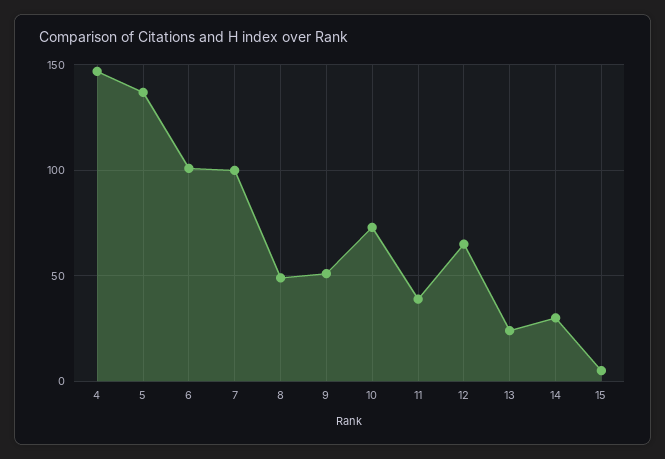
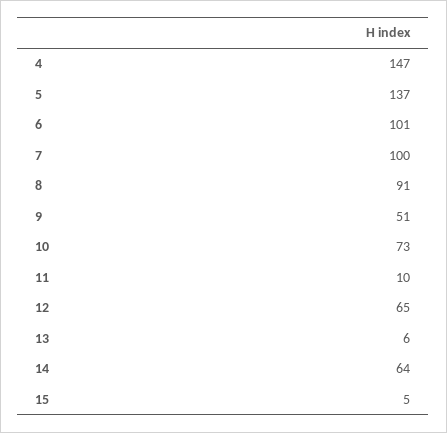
  {
    "4": 147,
    "5": 137,
    "6": 101,
    "7": 100,
-   "8": 50,
+   "8": 91,
    "9": 51,
    "10": 73,
-   "11": 40,
+   "11": 10,
    "12": 65,
-   "13": 25,
+   "13": 6,
-   "14": 30,
+   "14": 64,
    "15": 5
  }

